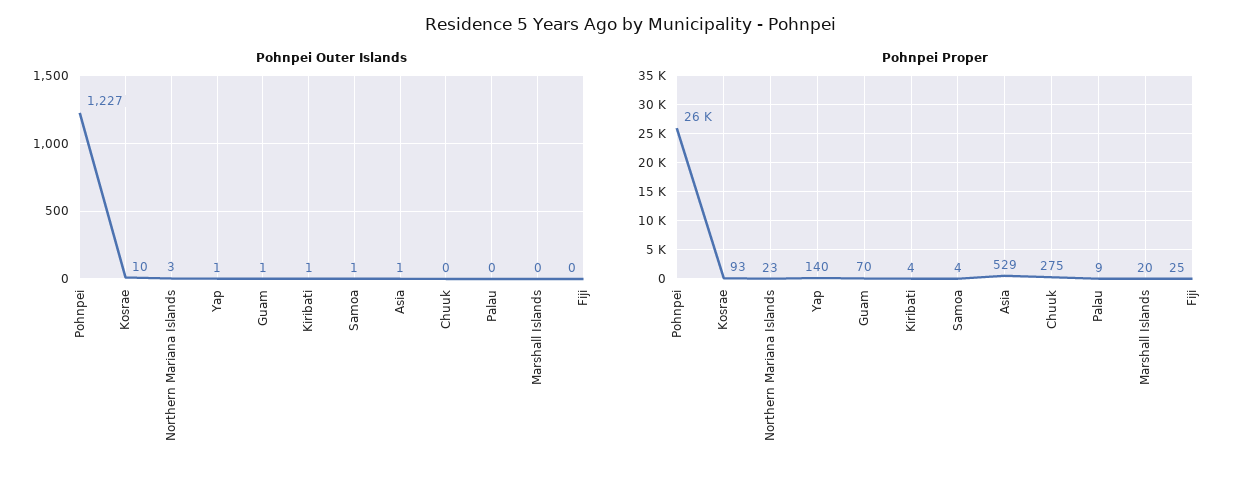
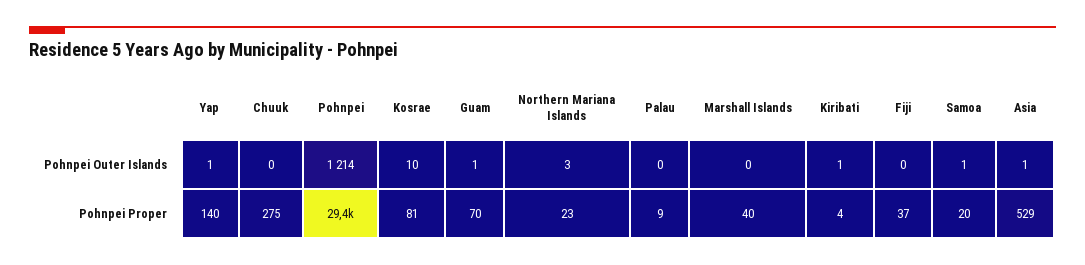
  {
    "Pohnpei Outer Islands": {
-     "Pohnpei": 1227,
+     "Pohnpei": 1214,
      "Kosrae": 10,
      "Northern Mariana Islands": 3,
      "Yap": 1,
      "Guam": 1,
      "Kiribati": 1,
      "Samoa": 1,
      "Asia": 1,
      "Chuuk": 0,
      "Palau": 0,
      "Marshall Islands": 0,
      "Fiji": 0
    },
    "Pohnpei Proper": {
-     "Pohnpei": 26000,
+     "Pohnpei": 29400,
-     "Kosrae": 93,
+     "Kosrae": 81,
      "Northern Mariana Islands": 23,
      "Yap": 140,
      "Guam": 70,
      "Kiribati": 4,
-     "Samoa": 4,
+     "Samoa": 20,
      "Asia": 529,
      "Chuuk": 275,
      "Palau": 9,
-     "Marshall Islands": 20,
+     "Marshall Islands": 40,
-     "Fiji": 25
+     "Fiji": 37
    }
  }

